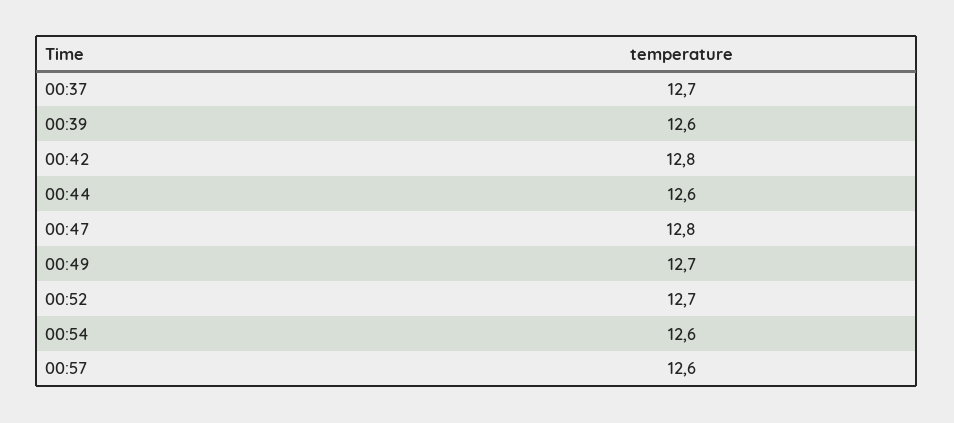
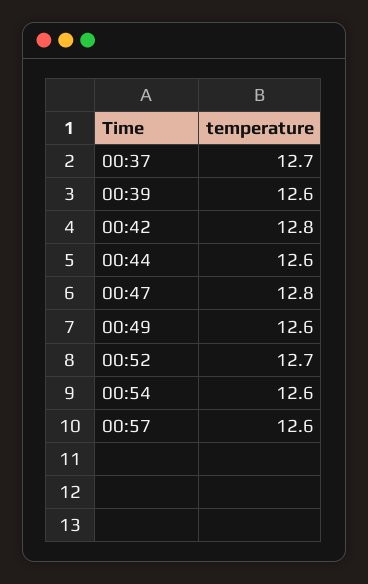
  {
    "00:37": 12.7,
    "00:39": 12.6,
    "00:42": 12.8,
    "00:44": 12.6,
    "00:47": 12.8,
-   "00:49": 12.7,
+   "00:49": 12.6,
    "00:52": 12.7,
    "00:54": 12.6,
    "00:57": 12.6
  }

